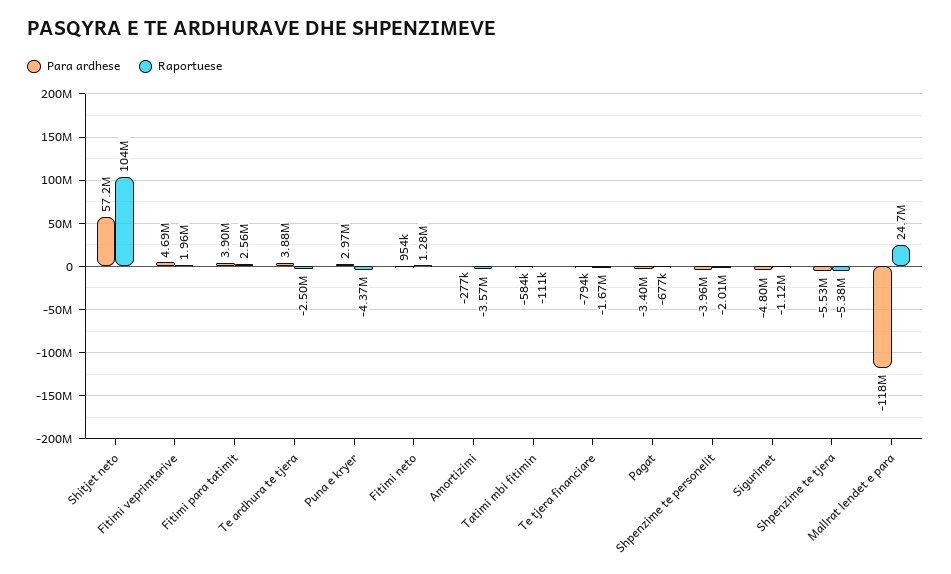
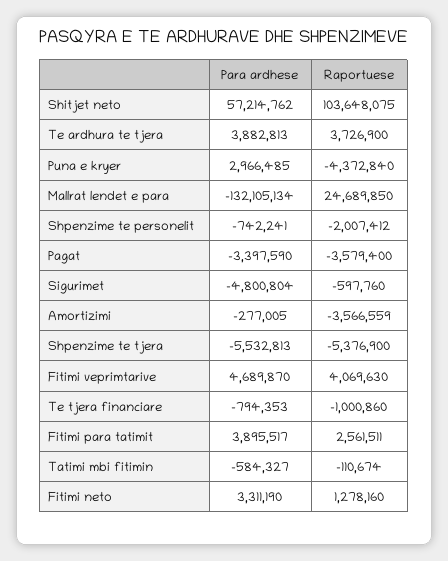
  {
    "Para ardhese": {
      "Shitjet neto": 57214762,
      "Fitimi veprimtarive": 4689870,
      "Fitimi para tatimit": 3895517,
      "Te ardhura te tjera": 3882813,
      "Puna e kryer": 2966485,
-     "Fitimi neto": 954000,
+     "Fitimi neto": 3311190,
      "Amortizimi": -277005,
      "Tatimi mbi fitimin": -584327,
      "Te tjera financiare": -794353,
      "Pagat": -3397590,
-     "Shpenzime te personelit": -3960000,
+     "Shpenzime te personelit": -742241,
      "Sigurimet": -4800804,
      "Shpenzime te tjera": -5532813,
-     "Mallrat lendet e para": -118000000
+     "Mallrat lendet e para": -132105134
    },
    "Raportuese": {
      "Shitjet neto": 103648075,
-     "Fitimi veprimtarive": 1960000,
+     "Fitimi veprimtarive": 4069630,
      "Fitimi para tatimit": 2561511,
-     "Te ardhura te tjera": -2500000,
+     "Te ardhura te tjera": 3726900,
      "Puna e kryer": -4372840,
      "Fitimi neto": 1278160,
      "Amortizimi": -3566559,
      "Tatimi mbi fitimin": -110674,
-     "Te tjera financiare": -1670000,
+     "Te tjera financiare": -1000860,
-     "Pagat": -677000,
+     "Pagat": -3579400,
      "Shpenzime te personelit": -2007412,
-     "Sigurimet": -1120000,
+     "Sigurimet": -597760,
      "Shpenzime te tjera": -5376900,
      "Mallrat lendet e para": 24689850
    }
  }

